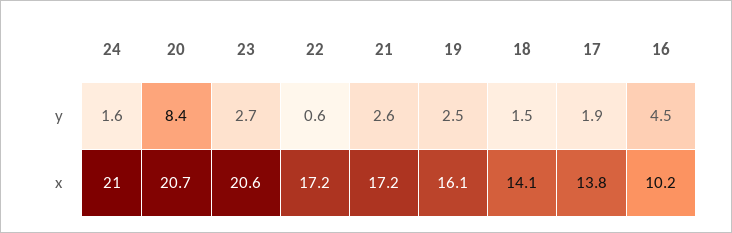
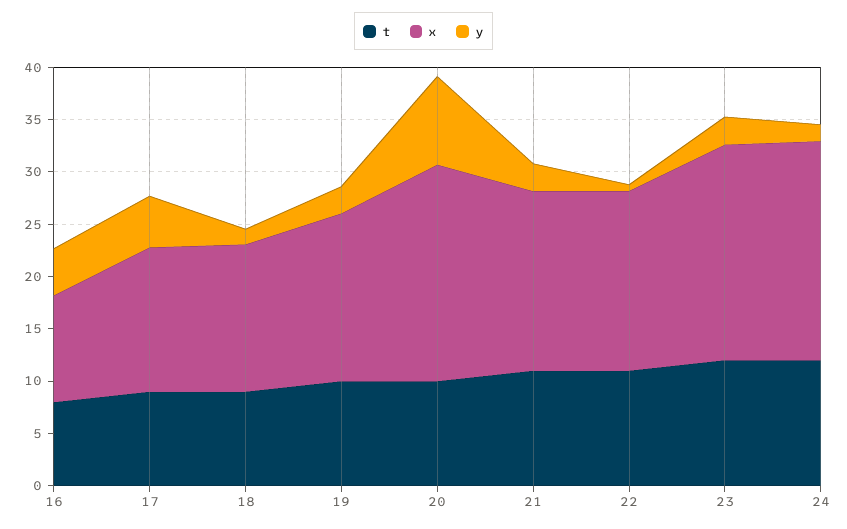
  {
    "y": {
      "24": 1.6,
      "20": 8.4,
      "23": 2.7,
      "22": 0.6,
      "21": 2.6,
      "19": 2.5,
      "18": 1.5,
-     "17": 1.9,
+     "17": 5,
      "16": 4.5
    },
    "x": {
      "24": 21,
      "20": 20.7,
      "23": 20.6,
      "22": 17.2,
      "21": 17.2,
      "19": 16.1,
      "18": 14.1,
      "17": 13.8,
      "16": 10.2
-   }
+   },
+   "t": {
+     "16": 8,
+     "17": 9,
+     "18": 9,
+     "19": 10,
+     "20": 10,
+     "21": 11,
+     "22": 11,
+     "23": 12,
+     "24": 12
+   }
  }

